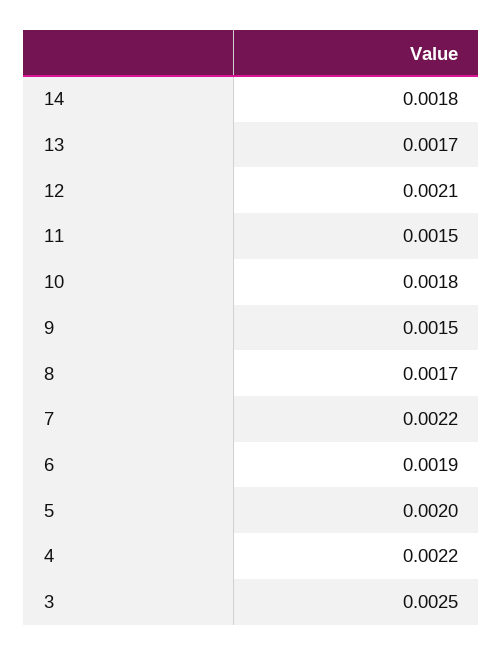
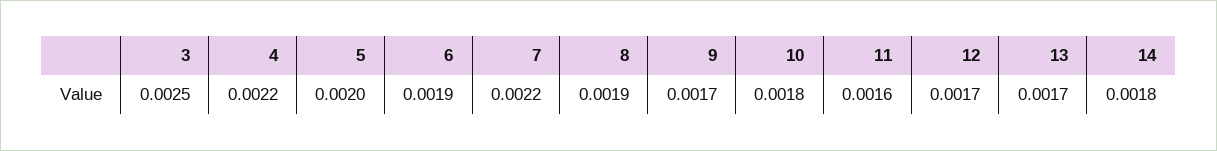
  {
    "14": 0.0018,
    "13": 0.0017,
-   "12": 0.0021,
+   "12": 0.0017,
-   "11": 0.0015,
+   "11": 0.0016,
    "10": 0.0018,
-   "9": 0.0015,
+   "9": 0.0017,
-   "8": 0.0017,
+   "8": 0.0019,
    "7": 0.0022,
    "6": 0.0019,
    "5": 0.002,
    "4": 0.0022,
    "3": 0.0025
  }

